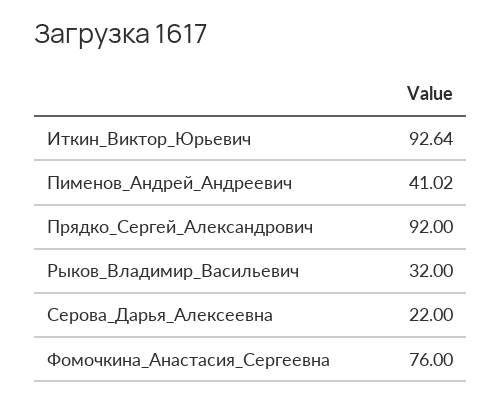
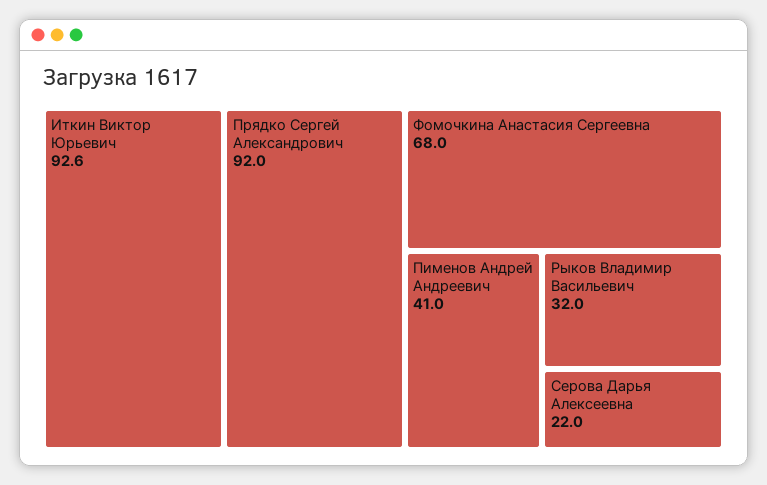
  {
    "Иткин_Виктор_Юрьевич": 92.64,
    "Пименов_Андрей_Андреевич": 41.02,
    "Прядко_Сергей_Александрович": 92,
    "Рыков_Владимир_Васильевич": 32,
    "Серова_Дарья_Алексеевна": 22,
-   "Фомочкина_Анастасия_Сергеевна": 76
+   "Фомочкина_Анастасия_Сергеевна": 68
  }

